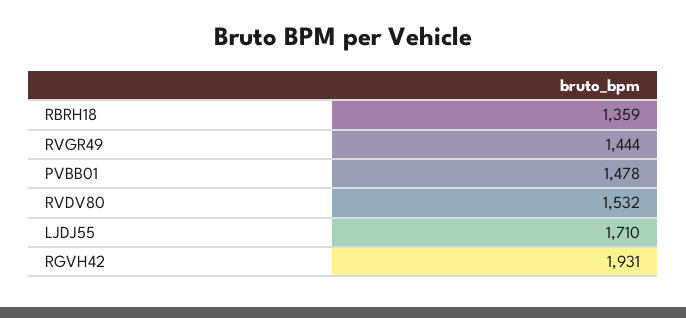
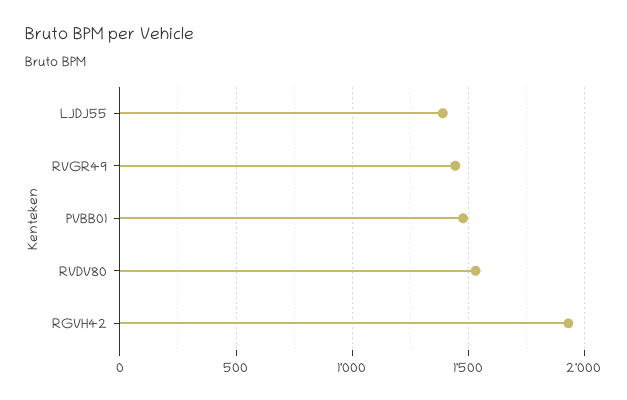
  {
-   "RBRH18": 1359,
    "RVGR49": 1444,
    "PVBB01": 1478,
    "RVDV80": 1532,
-   "LJDJ55": 1710,
+   "LJDJ55": 1400,
    "RGVH42": 1931
  }

